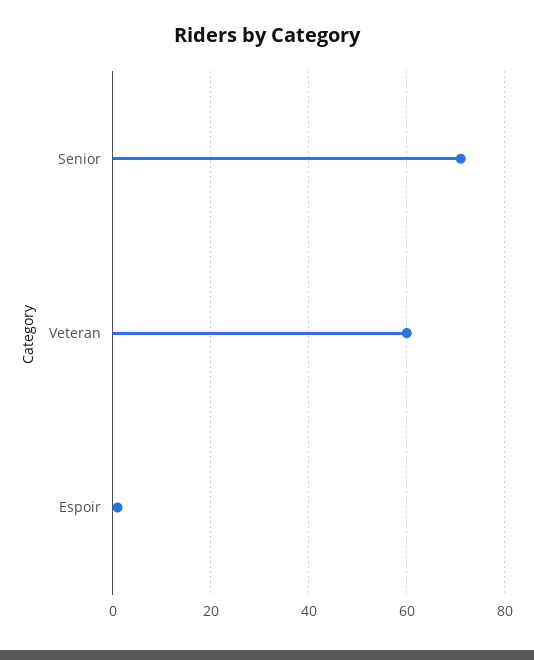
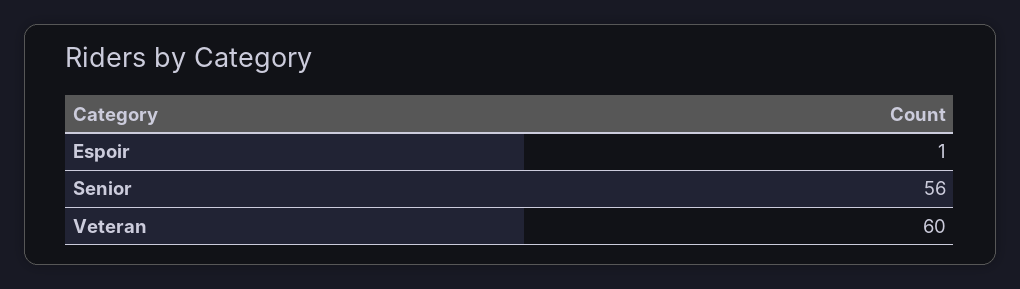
  {
-   "Senior": 70,
+   "Senior": 56,
    "Veteran": 60,
    "Espoir": 1
  }

